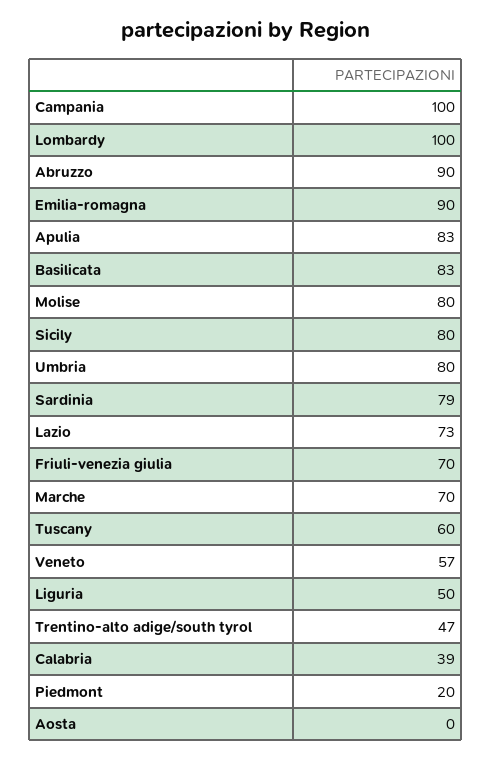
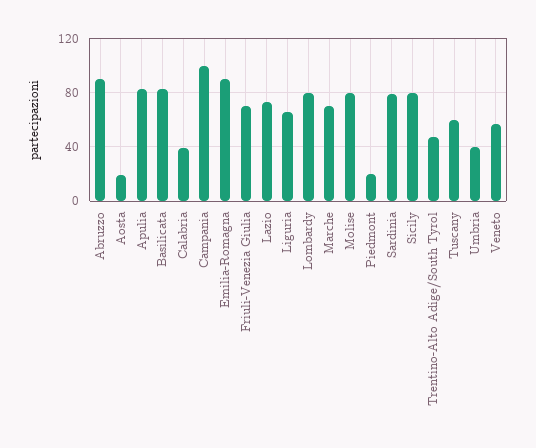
  {
    "Campania": 100,
-   "Lombardy": 100,
+   "Lombardy": 80,
    "Abruzzo": 90,
    "Emilia-romagna": 90,
    "Apulia": 83,
    "Basilicata": 83,
    "Molise": 80,
    "Sicily": 80,
-   "Umbria": 80,
+   "Umbria": 40,
    "Sardinia": 79,
    "Lazio": 73,
    "Friuli-venezia giulia": 70,
    "Marche": 70,
    "Tuscany": 60,
    "Veneto": 57,
-   "Liguria": 50,
+   "Liguria": 65,
    "Trentino-alto adige/south tyrol": 47,
    "Calabria": 39,
    "Piedmont": 20,
-   "Aosta": 0
+   "Aosta": 20
  }

